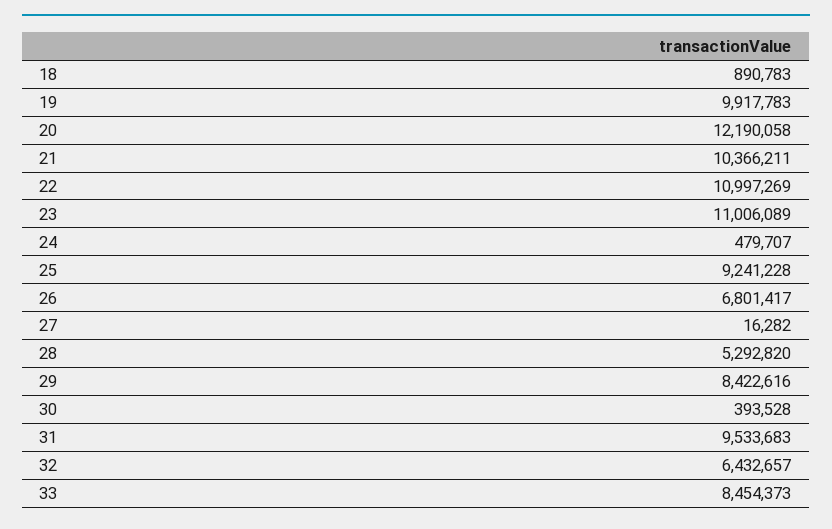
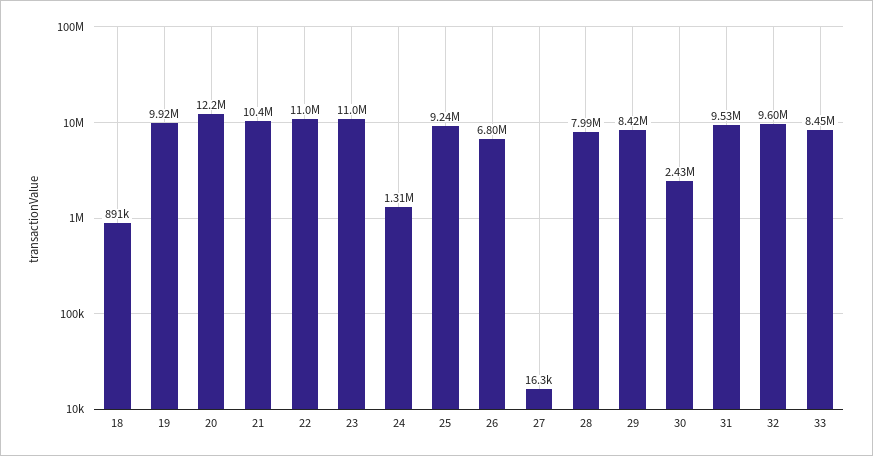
  {
    "18": 890783,
    "19": 9917783,
    "20": 12190058,
    "21": 10366211,
    "22": 10997269,
    "23": 11006089,
-   "24": 479707,
+   "24": 1310000,
    "25": 9241228,
    "26": 6801417,
    "27": 16282,
-   "28": 5292820,
+   "28": 7990000,
    "29": 8422616,
-   "30": 393528,
+   "30": 2430000,
    "31": 9533683,
-   "32": 6432657,
+   "32": 9600000,
    "33": 8454373
  }

